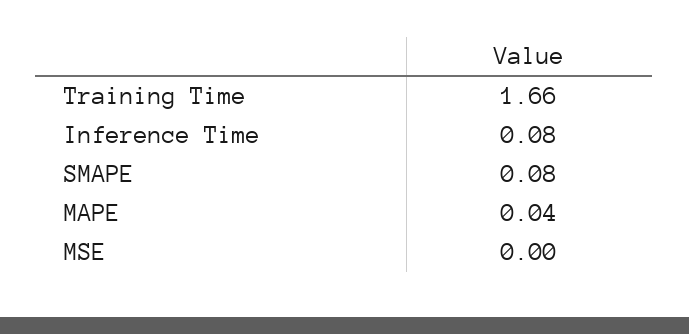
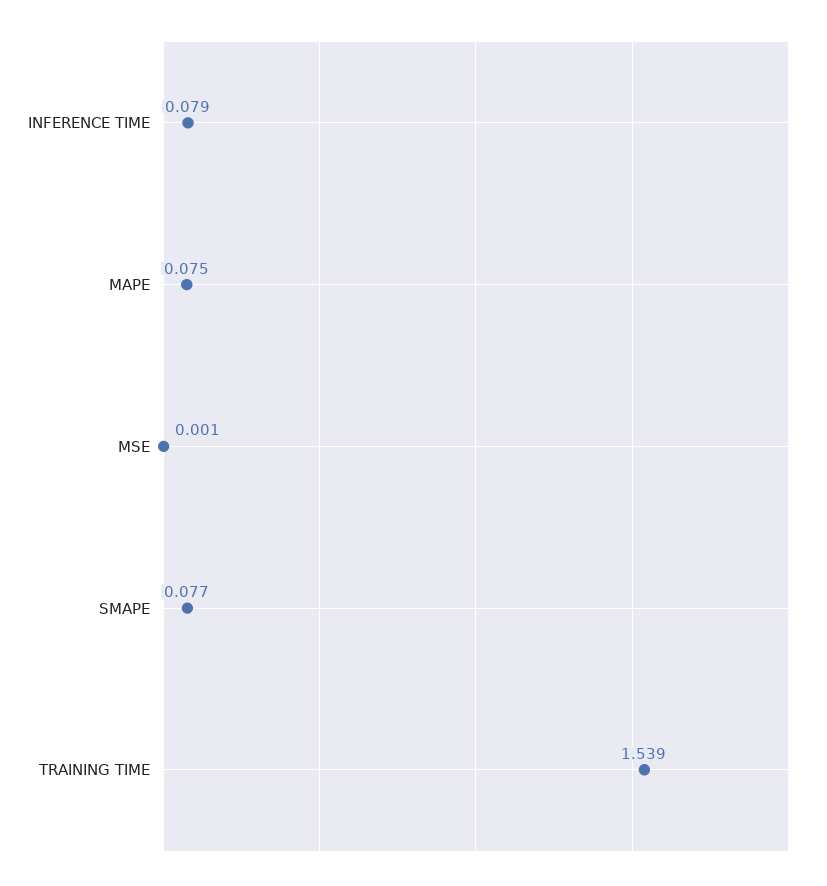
  {
-   "Training Time": 1.66,
+   "Training Time": 1.539,
    "Inference Time": 0.079,
    "SMAPE": 0.077,
-   "MAPE": 0.04,
+   "MAPE": 0.075,
    "MSE": 0.001
  }

